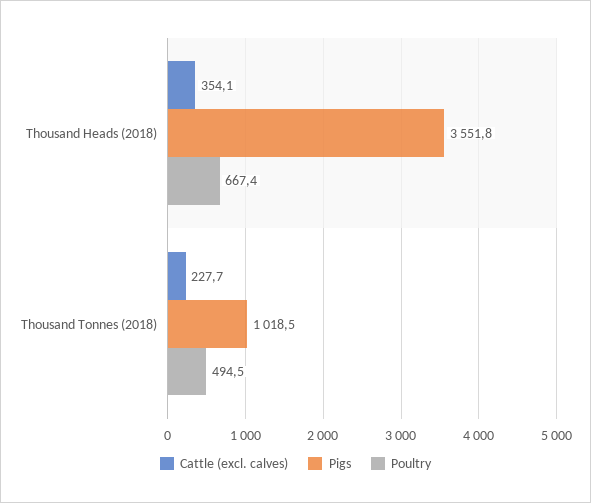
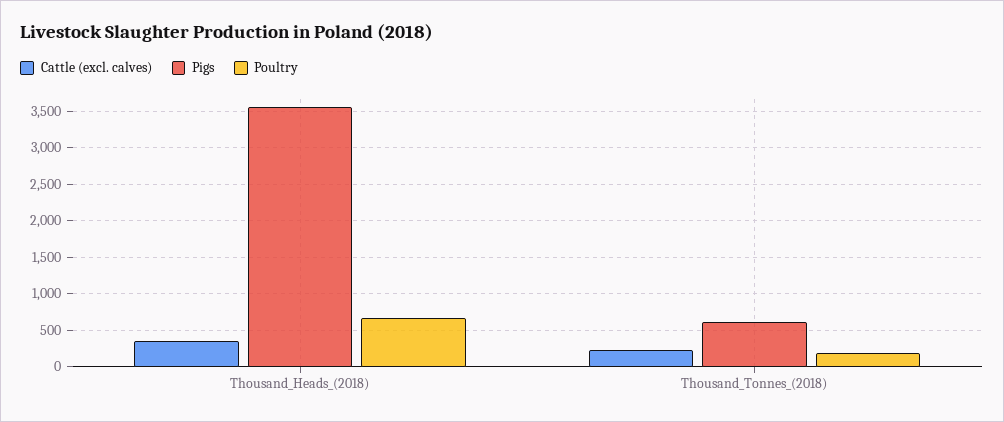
  {
    "Cattle (excl. calves)": {
      "Thousand Heads (2018)": 354.1,
      "Thousand Tonnes (2018)": 227.7
    },
    "Pigs": {
      "Thousand Heads (2018)": 3551.8,
-     "Thousand Tonnes (2018)": 1018.5
+     "Thousand Tonnes (2018)": 600
    },
    "Poultry": {
      "Thousand Heads (2018)": 667.4,
-     "Thousand Tonnes (2018)": 494.5
+     "Thousand Tonnes (2018)": 200
    }
  }

